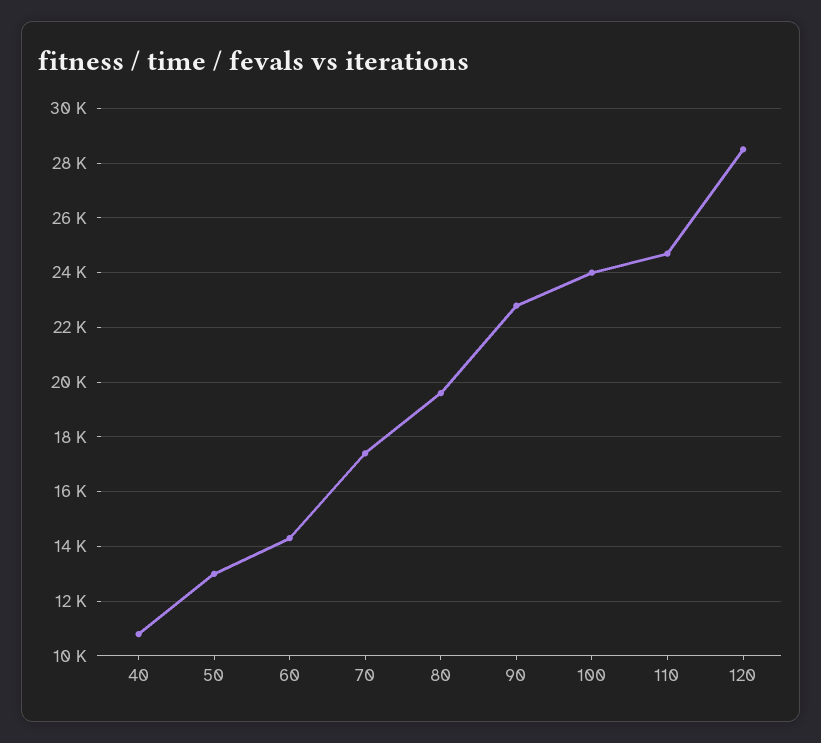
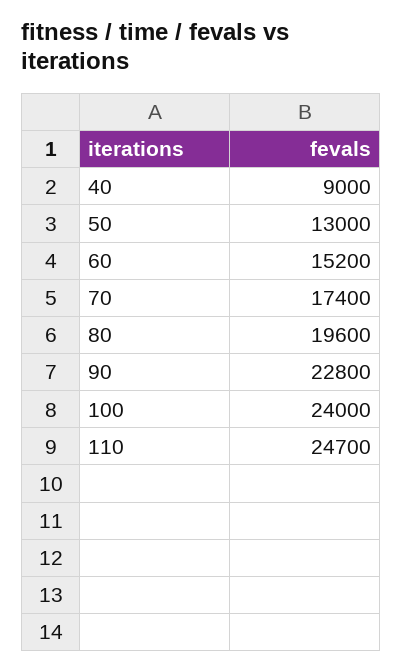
  {
-   "40": 10750,
+   "40": 9000,
    "50": 13000,
-   "60": 14250,
+   "60": 15200,
    "70": 17400,
    "80": 19600,
    "90": 22800,
    "100": 24000,
-   "110": 24700,
+   "110": 24700
-   "120": 28500
  }

